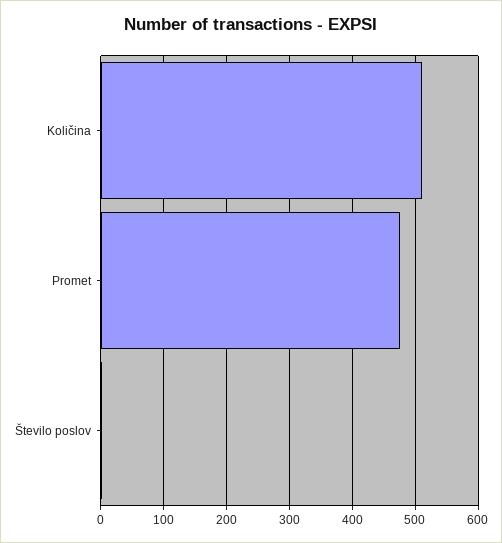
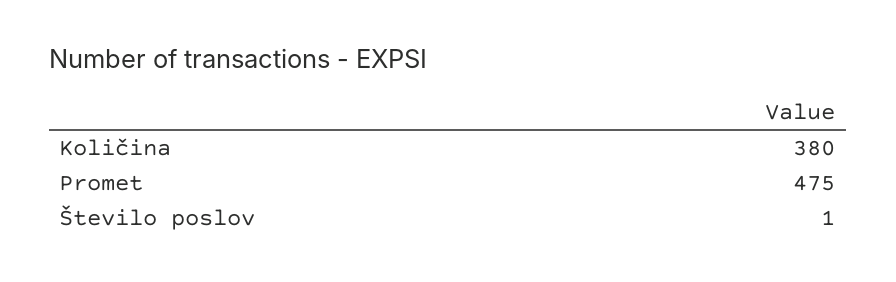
  {
-   "Količina": 510,
+   "Količina": 380,
    "Promet": 475,
    "Število poslov": 1
  }

